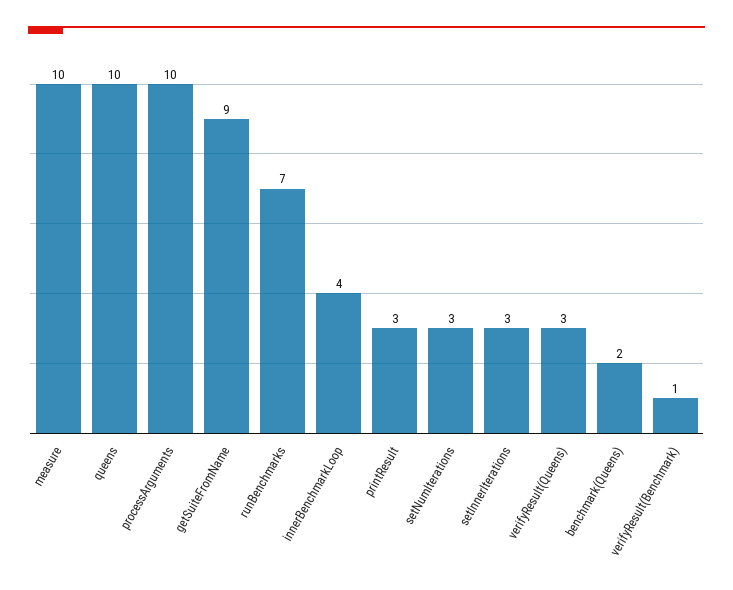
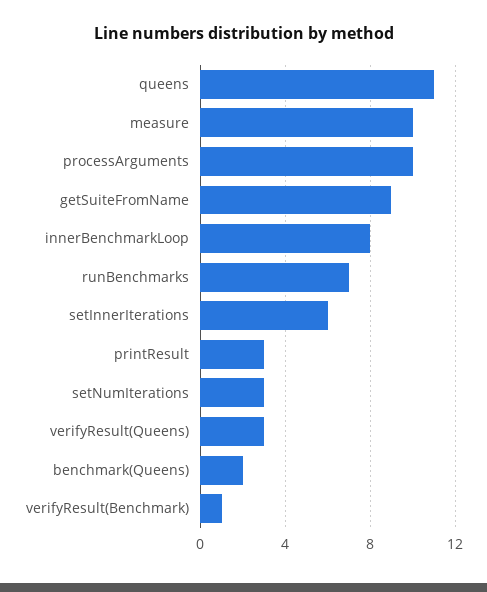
  {
    "measure": 10,
-   "queens": 10,
+   "queens": 11,
    "processArguments": 10,
    "getSuiteFromName": 9,
    "runBenchmarks": 7,
-   "innerBenchmarkLoop": 4,
+   "innerBenchmarkLoop": 8,
    "printResult": 3,
    "setNumIterations": 3,
-   "setInnerIterations": 3,
+   "setInnerIterations": 6,
    "verifyResult(Queens)": 3,
    "benchmark(Queens)": 2,
    "verifyResult(Benchmark)": 1
  }

